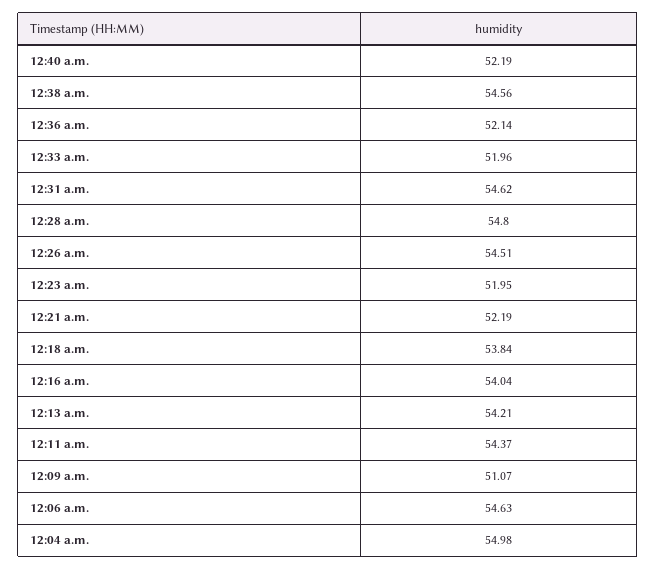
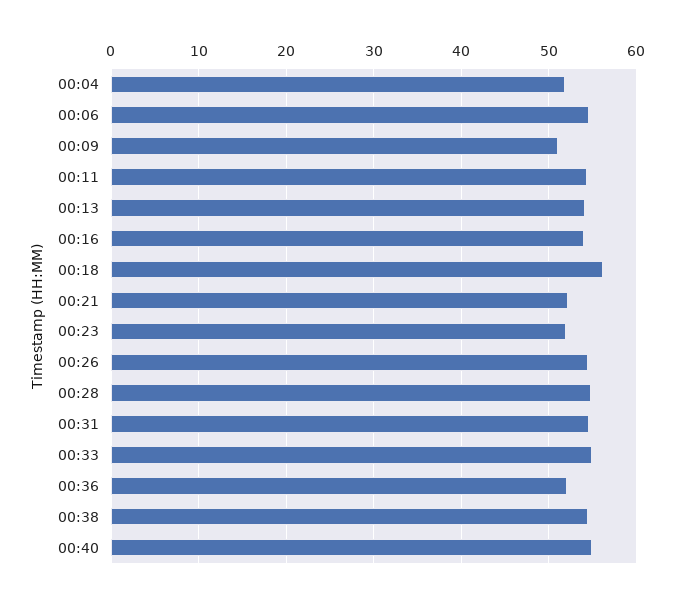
  {
-   "12:40 a.m.": 52.19,
+   "12:40 a.m.": 55,
    "12:38 a.m.": 54.56,
    "12:36 a.m.": 52.14,
-   "12:33 a.m.": 51.96,
+   "12:33 a.m.": 55,
    "12:31 a.m.": 54.62,
    "12:28 a.m.": 54.8,
    "12:26 a.m.": 54.51,
    "12:23 a.m.": 51.95,
    "12:21 a.m.": 52.19,
-   "12:18 a.m.": 53.84,
+   "12:18 a.m.": 56,
    "12:16 a.m.": 54.04,
    "12:13 a.m.": 54.21,
    "12:11 a.m.": 54.37,
    "12:09 a.m.": 51.07,
    "12:06 a.m.": 54.63,
-   "12:04 a.m.": 54.98
+   "12:04 a.m.": 52
  }

